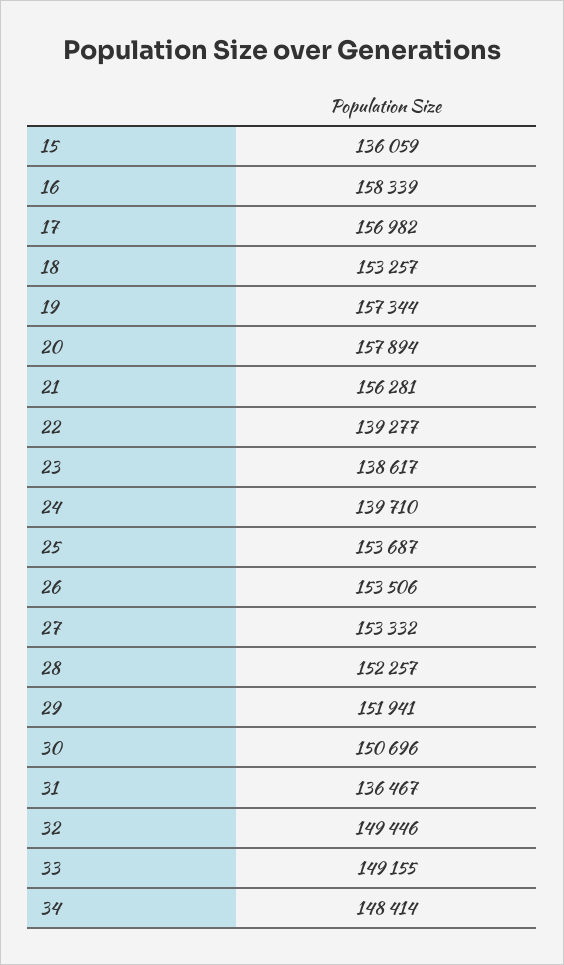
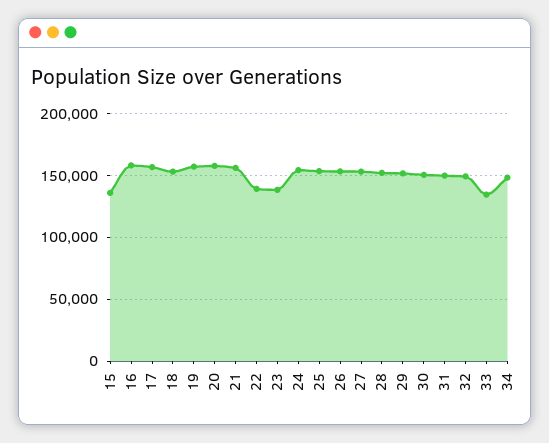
  {
    "15": 136059,
    "16": 158339,
    "17": 156982,
    "18": 153257,
    "19": 157344,
    "20": 157894,
    "21": 156281,
    "22": 139277,
    "23": 138617,
-   "24": 139710,
+   "24": 155000,
    "25": 153687,
    "26": 153506,
    "27": 153332,
    "28": 152257,
    "29": 151941,
    "30": 150696,
-   "31": 136467,
+   "31": 150000,
    "32": 149446,
-   "33": 149155,
+   "33": 135000,
    "34": 148414
  }

